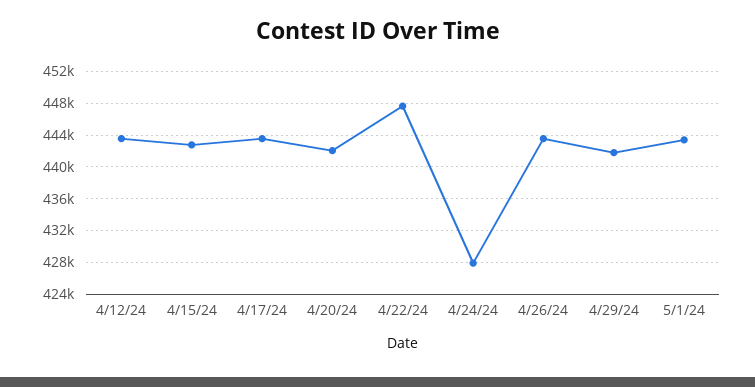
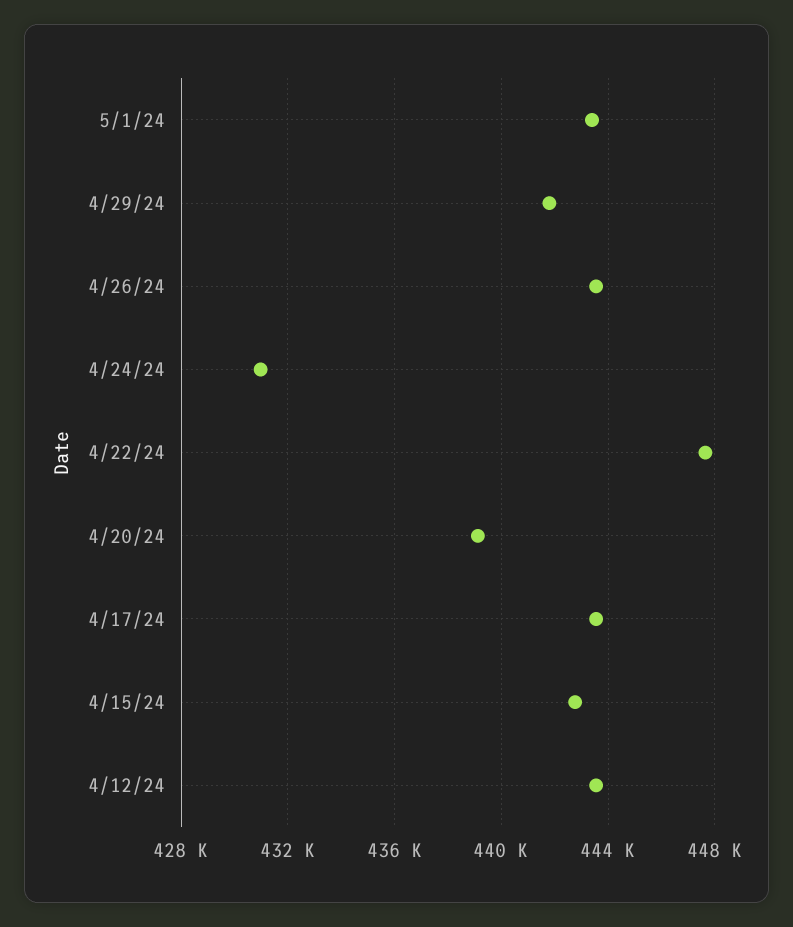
  {
    "4/12/24": 443500,
    "4/15/24": 443000,
    "4/17/24": 443500,
-   "4/20/24": 442000,
+   "4/20/24": 439000,
    "4/22/24": 447500,
-   "4/24/24": 428000,
+   "4/24/24": 431000,
    "4/26/24": 443500,
    "4/29/24": 442000,
    "5/1/24": 443500
  }

